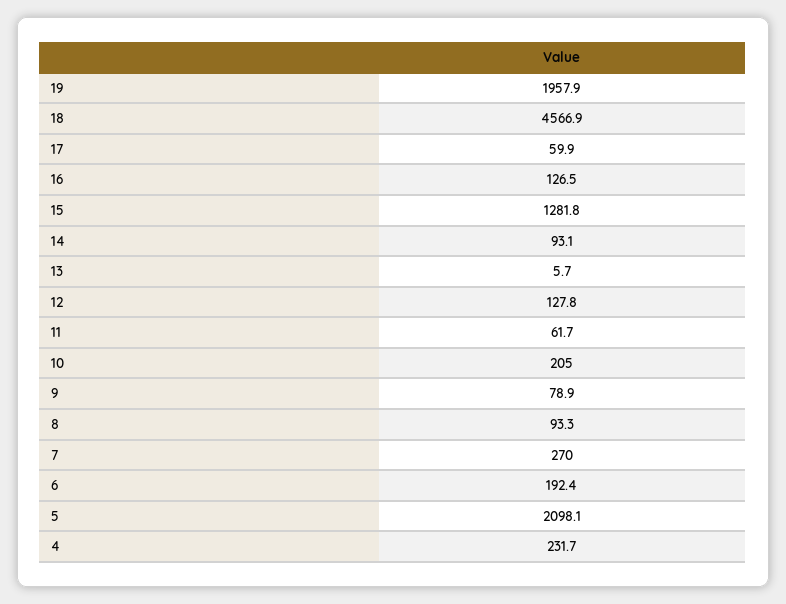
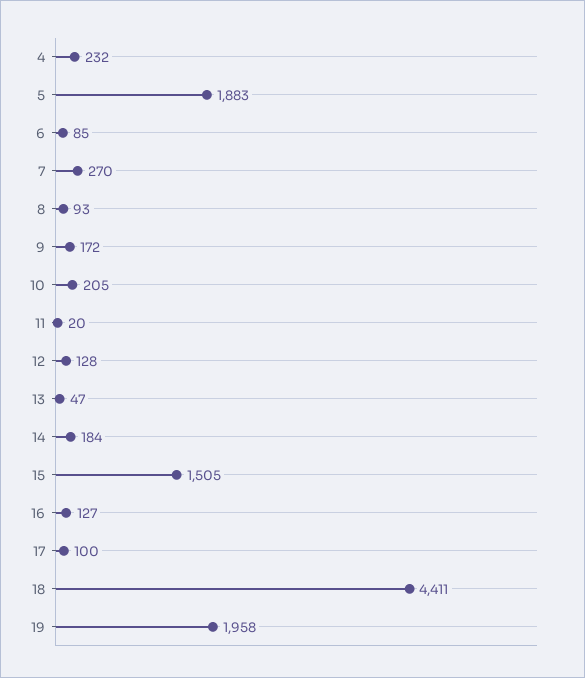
  {
    "19": 1957.9,
-   "18": 4566.9,
+   "18": 4411,
-   "17": 59.9,
+   "17": 100,
    "16": 126.5,
-   "15": 1281.8,
+   "15": 1505,
-   "14": 93.1,
+   "14": 184,
-   "13": 5.7,
+   "13": 47,
    "12": 127.8,
-   "11": 61.7,
+   "11": 20,
    "10": 205,
-   "9": 78.9,
+   "9": 172,
    "8": 93.3,
    "7": 270,
-   "6": 192.4,
+   "6": 85,
-   "5": 2098.1,
+   "5": 1883,
    "4": 231.7
  }

